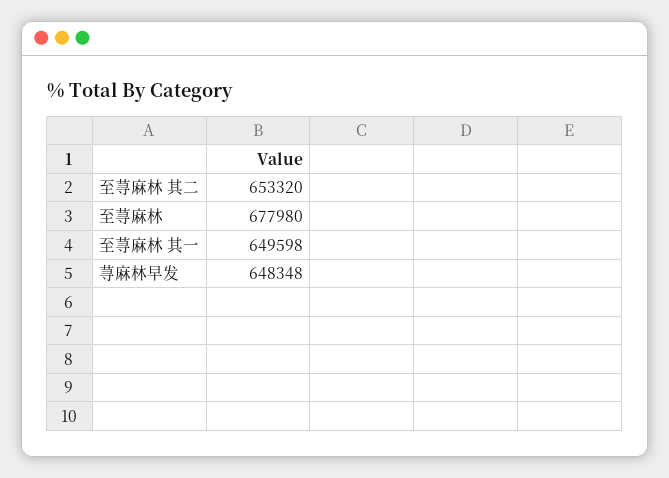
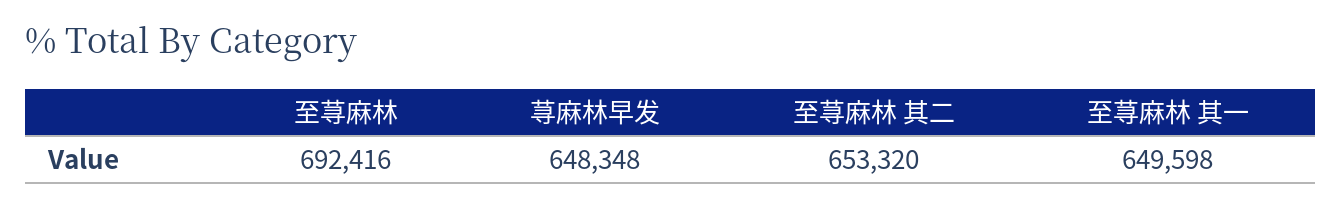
  {
    "至荨麻林 其二": 653320,
-   "至荨麻林": 677980,
+   "至荨麻林": 692416,
    "至荨麻林 其一": 649598,
    "荨麻林早发": 648348
  }

